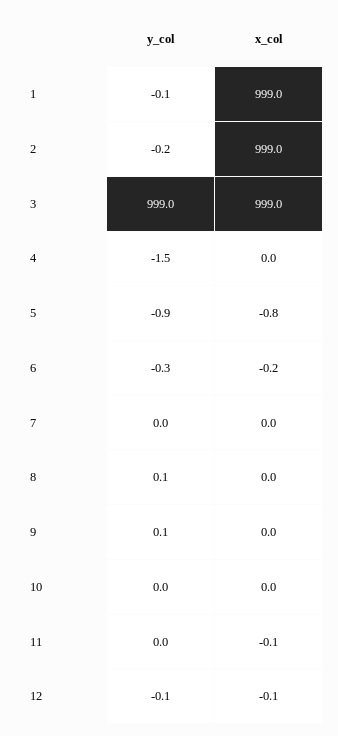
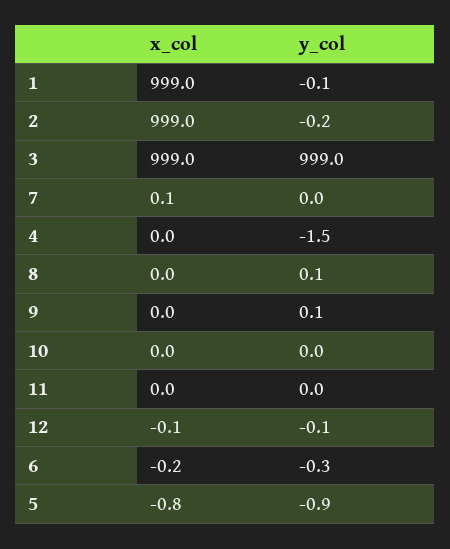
  {
    "y_col": {
      "1": -0.1,
      "2": -0.2,
      "3": 999,
      "4": -1.5,
      "5": -0.9,
      "6": -0.3,
      "7": 0,
      "8": 0.1,
      "9": 0.1,
      "10": 0,
      "11": 0,
      "12": -0.1
    },
    "x_col": {
      "1": 999,
      "2": 999,
      "3": 999,
      "4": 0,
      "5": -0.8,
      "6": -0.2,
-     "7": 0,
+     "7": 0.1,
      "8": 0,
      "9": 0,
      "10": 0,
-     "11": -0.1,
+     "11": 0,
      "12": -0.1
    }
  }

